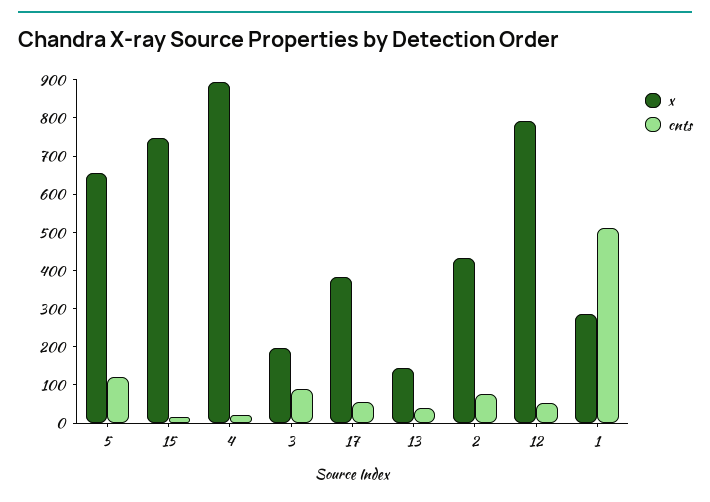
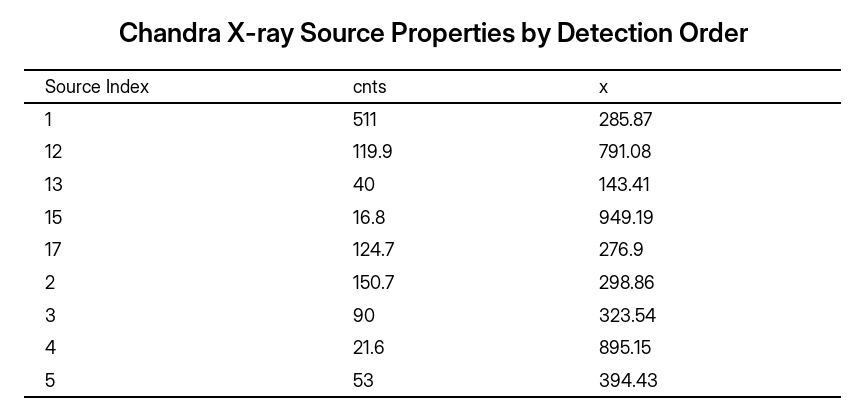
  {
    "x": {
-     "5": 650,
+     "5": 394.43,
-     "15": 750,
+     "15": 949.19,
      "4": 895.15,
-     "3": 200,
+     "3": 323.54,
-     "17": 375,
+     "17": 276.9,
      "13": 143.41,
-     "2": 425,
+     "2": 298.86,
      "12": 791.08,
      "1": 285.87
    },
    "cnts": {
-     "5": 125,
+     "5": 53,
      "15": 16.8,
      "4": 21.6,
      "3": 90,
-     "17": 50,
+     "17": 124.7,
      "13": 40,
-     "2": 75,
+     "2": 150.7,
-     "12": 50,
+     "12": 119.9,
      "1": 511
    }
  }

